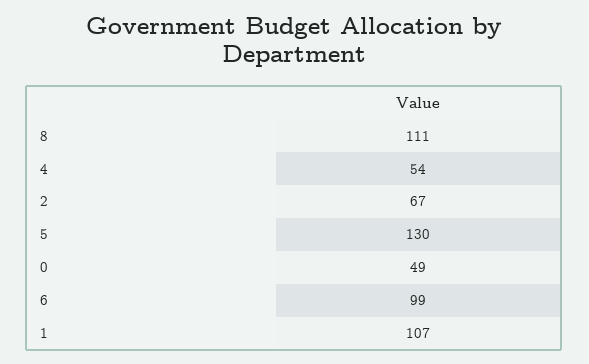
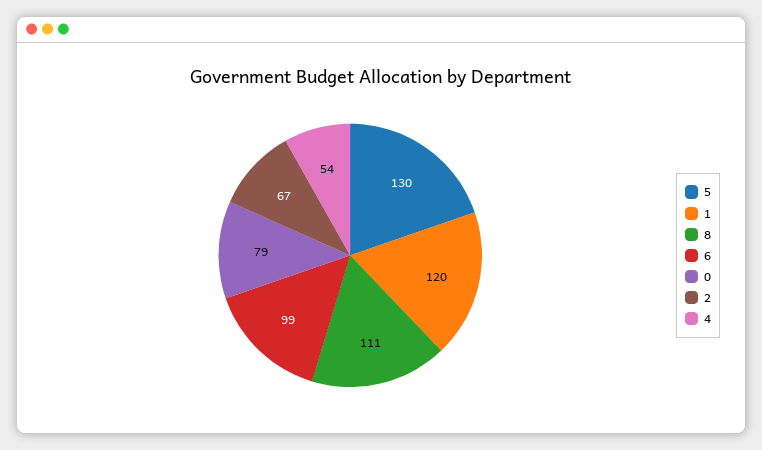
  {
    "8": 111,
    "4": 54,
    "2": 67,
    "5": 130,
-   "0": 49,
+   "0": 79,
    "6": 99,
-   "1": 107
+   "1": 120
  }

